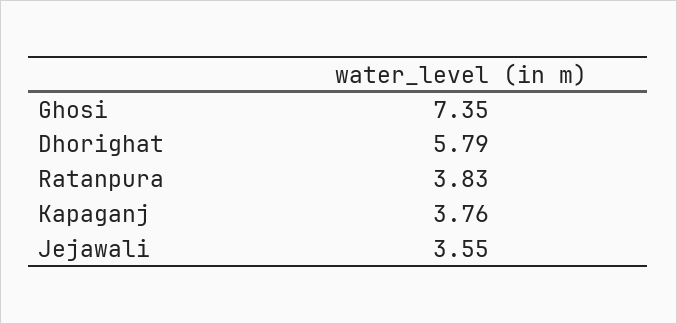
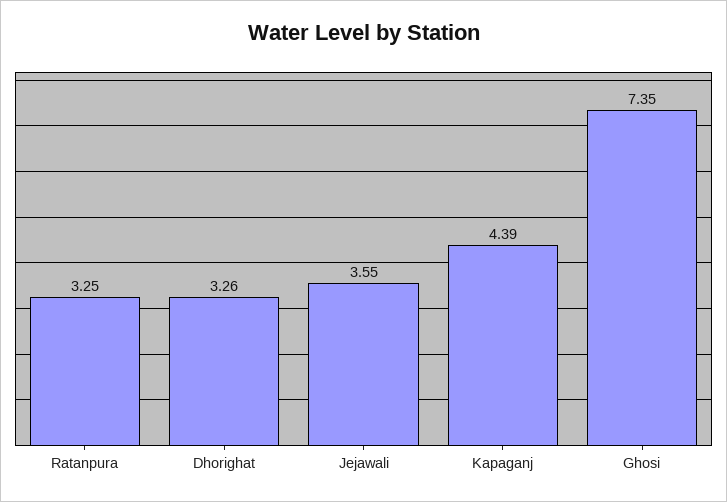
  {
    "Ghosi": 7.35,
-   "Dhorighat": 5.79,
+   "Dhorighat": 3.26,
-   "Ratanpura": 3.83,
+   "Ratanpura": 3.25,
-   "Kapaganj": 3.76,
+   "Kapaganj": 4.39,
    "Jejawali": 3.55
  }

